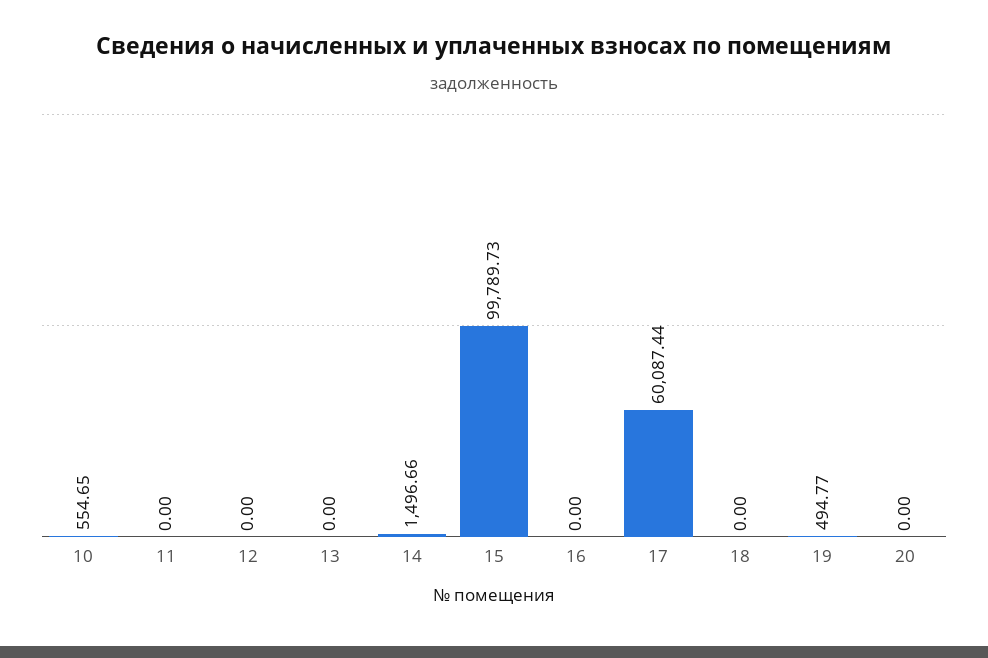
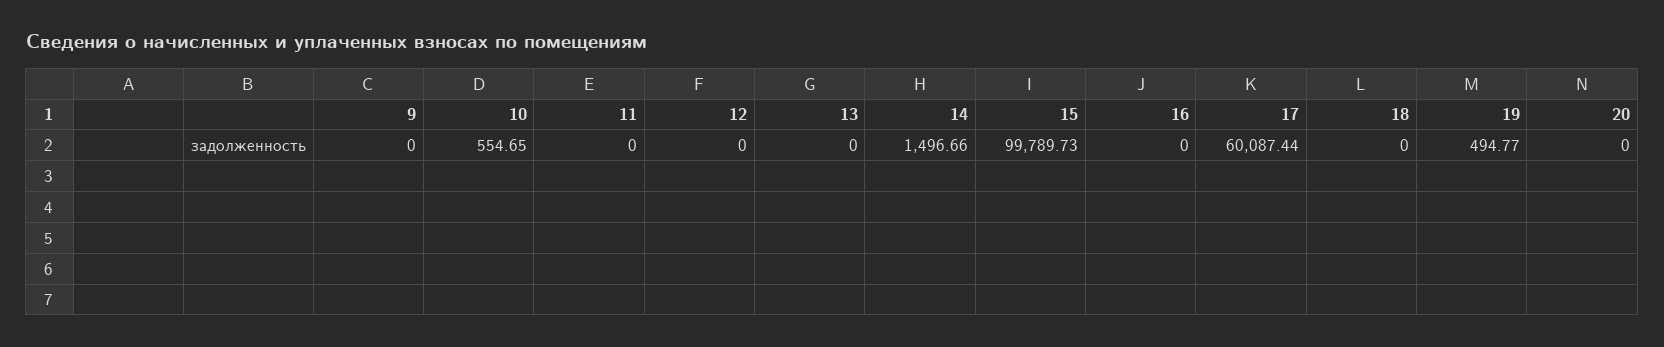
  {
    "10": 554.65,
    "11": 0,
    "12": 0,
    "13": 0,
    "14": 1496.66,
    "15": 99789.73,
    "16": 0,
    "17": 60087.44,
    "18": 0,
    "19": 494.77,
-   "20": 0
+   "20": 0,
+   "9": 0
  }

